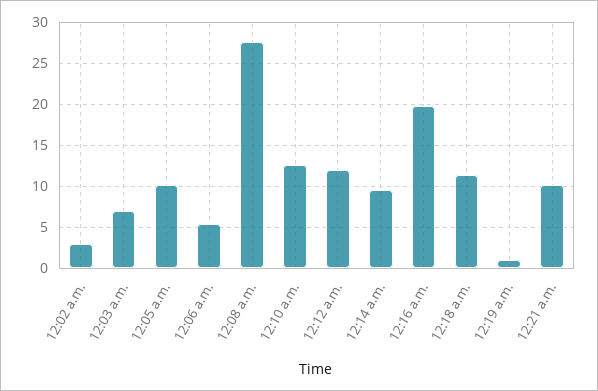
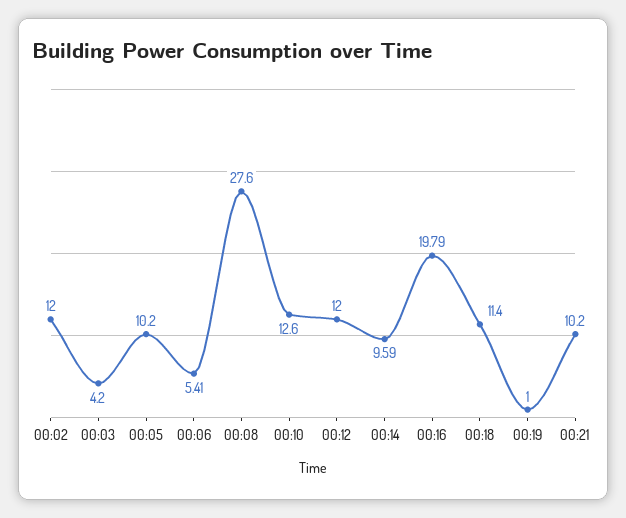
  {
-   "12:02 a.m.": 3,
+   "12:02 a.m.": 12,
-   "12:03 a.m.": 7,
+   "12:03 a.m.": 4.2,
    "12:05 a.m.": 10.2,
    "12:06 a.m.": 5.41,
    "12:08 a.m.": 27.6,
    "12:10 a.m.": 12.6,
    "12:12 a.m.": 12,
    "12:14 a.m.": 9.59,
    "12:16 a.m.": 19.79,
    "12:18 a.m.": 11.4,
    "12:19 a.m.": 1,
    "12:21 a.m.": 10.2
  }

